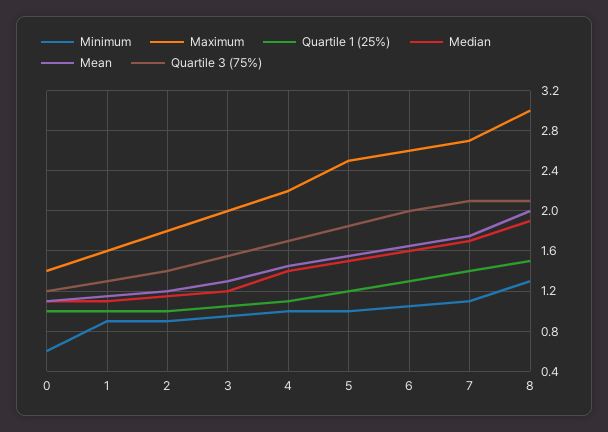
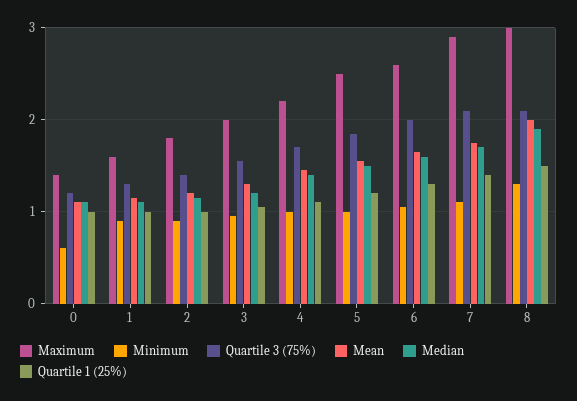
  {
    "Minimum": {
      "0": 0.6,
      "1": 0.9,
      "2": 0.9,
      "3": 1,
      "4": 1,
      "5": 1,
      "6": 1.1,
      "7": 1.1,
      "8": 1.3
    },
    "Maximum": {
      "0": 1.4,
      "1": 1.6,
      "2": 1.8,
      "3": 2,
      "4": 2.2,
      "5": 2.5,
      "6": 2.6,
-     "7": 2.7,
+     "7": 2.9,
      "8": 3
    },
    "Quartile 1 (25%)": {
      "0": 1,
      "1": 1,
      "2": 1,
      "3": 1.1,
      "4": 1.1,
      "5": 1.2,
      "6": 1.3,
      "7": 1.4,
      "8": 1.5
    },
    "Median": {
      "0": 1.1,
      "1": 1.1,
      "2": 1.2,
      "3": 1.2,
      "4": 1.4,
      "5": 1.5,
      "6": 1.6,
      "7": 1.7,
      "8": 1.9
    },
    "Mean": {
      "0": 1.1,
      "1": 1.2,
      "2": 1.2,
      "3": 1.3,
      "4": 1.5,
      "5": 1.6,
      "6": 1.7,
      "7": 1.8,
      "8": 2
    },
    "Quartile 3 (75%)": {
      "0": 1.2,
      "1": 1.3,
      "2": 1.4,
      "3": 1.6,
      "4": 1.7,
      "5": 1.9,
      "6": 2,
      "7": 2.1,
      "8": 2.1
    }
  }

